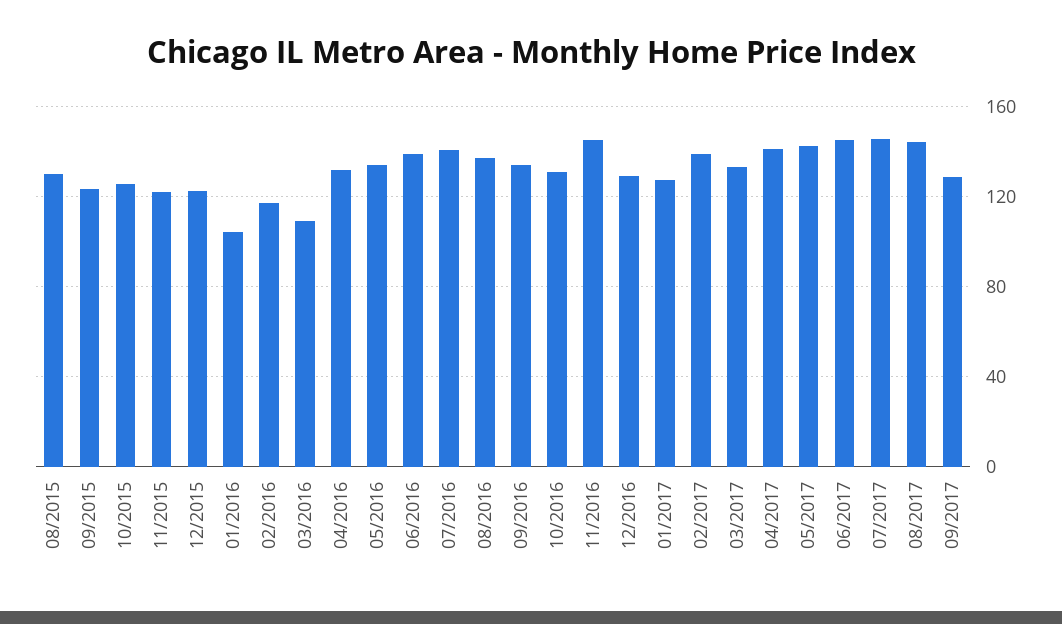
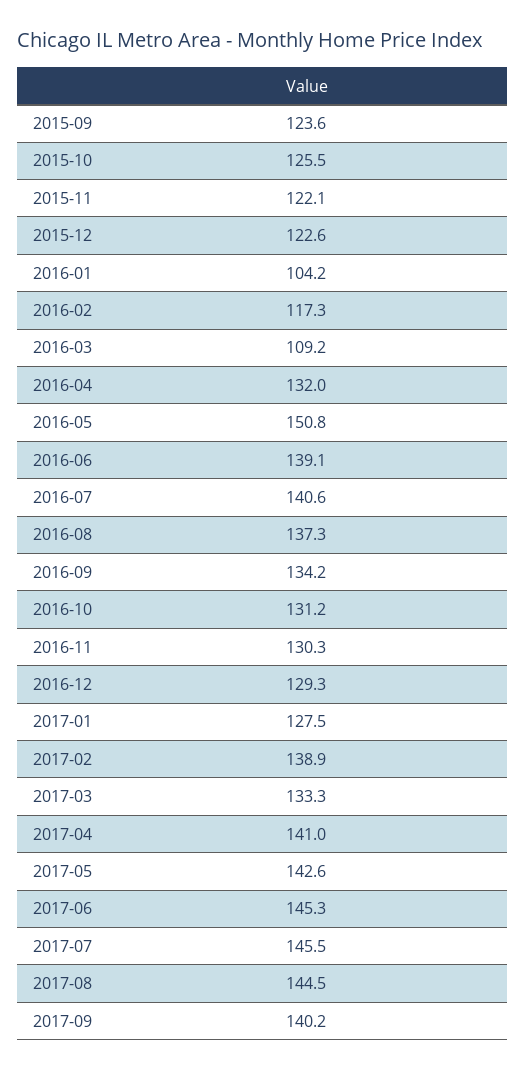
  {
-   "08/2015": 130,
    "09/2015": 123.6,
    "10/2015": 125.5,
    "11/2015": 122.1,
    "12/2015": 122.6,
    "01/2016": 104.2,
    "02/2016": 117.3,
    "03/2016": 109.2,
    "04/2016": 132,
-   "05/2016": 135,
+   "05/2016": 150.8,
    "06/2016": 139.1,
    "07/2016": 140.6,
    "08/2016": 137.3,
    "09/2016": 134.2,
    "10/2016": 131.2,
-   "11/2016": 145,
+   "11/2016": 130.3,
    "12/2016": 129.3,
    "01/2017": 127.5,
    "02/2017": 138.9,
    "03/2017": 133.3,
    "04/2017": 141,
    "05/2017": 142.6,
    "06/2017": 145.3,
    "07/2017": 145.5,
    "08/2017": 144.5,
-   "09/2017": 130
+   "09/2017": 140.2
  }

